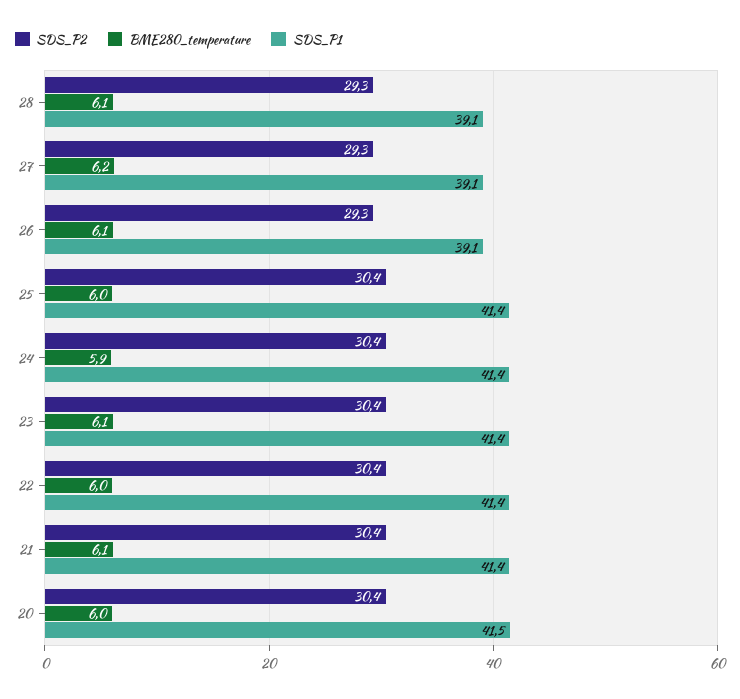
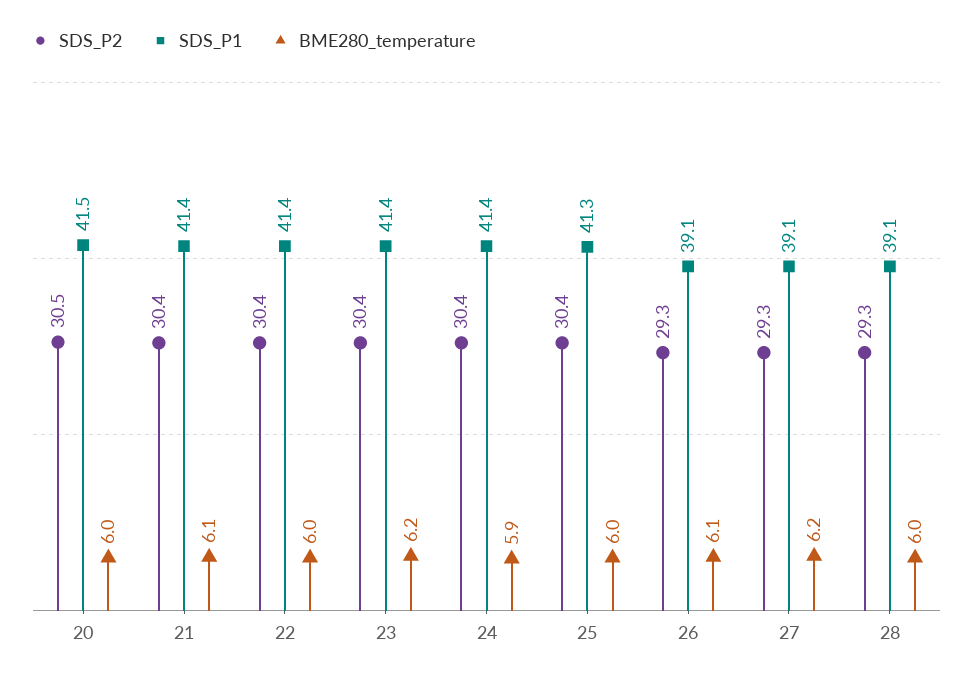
  {
    "SDS_P2": {
      "28": 29.3,
      "27": 29.3,
      "26": 29.3,
      "25": 30.4,
      "24": 30.4,
      "23": 30.4,
      "22": 30.4,
      "21": 30.4,
-     "20": 30.4
+     "20": 30.5
    },
    "BME280_temperature": {
-     "28": 6.1,
+     "28": 6,
      "27": 6.2,
      "26": 6.1,
      "25": 6,
      "24": 5.9,
-     "23": 6.1,
+     "23": 6.2,
      "22": 6,
      "21": 6.1,
      "20": 6
    },
    "SDS_P1": {
      "28": 39.1,
      "27": 39.1,
      "26": 39.1,
-     "25": 41.4,
+     "25": 41.3,
      "24": 41.4,
      "23": 41.4,
      "22": 41.4,
      "21": 41.4,
      "20": 41.5
    }
  }

